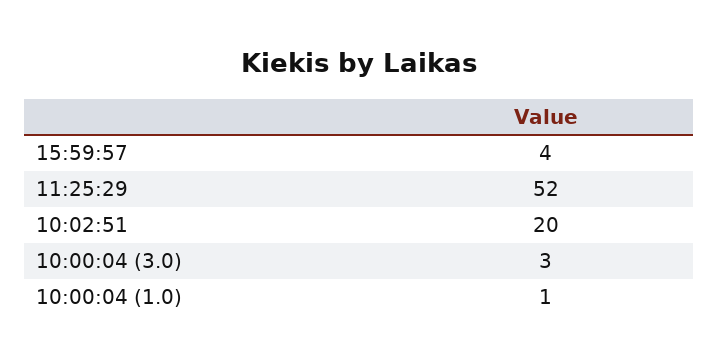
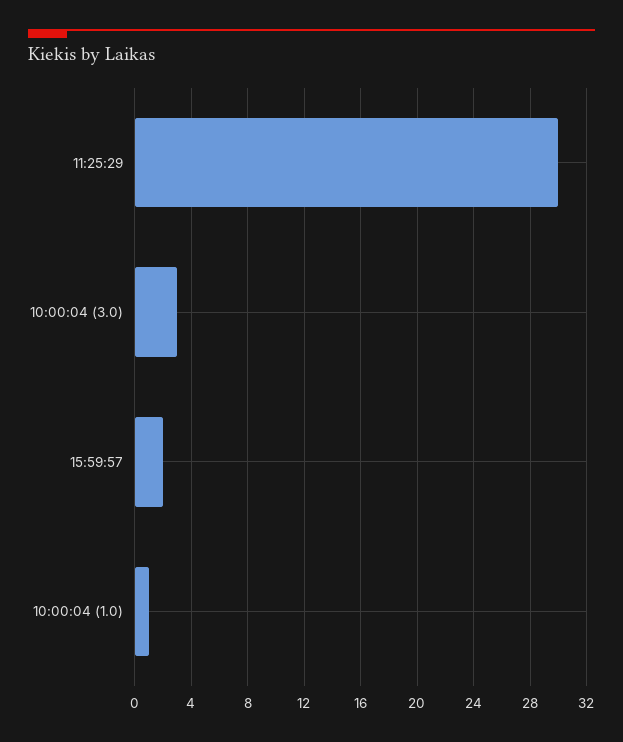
  {
-   "15:59:57": 4,
+   "15:59:57": 2,
-   "11:25:29": 52,
+   "11:25:29": 30,
-   "10:02:51": 20,
    "10:00:04 (3.0)": 3,
    "10:00:04 (1.0)": 1
  }

